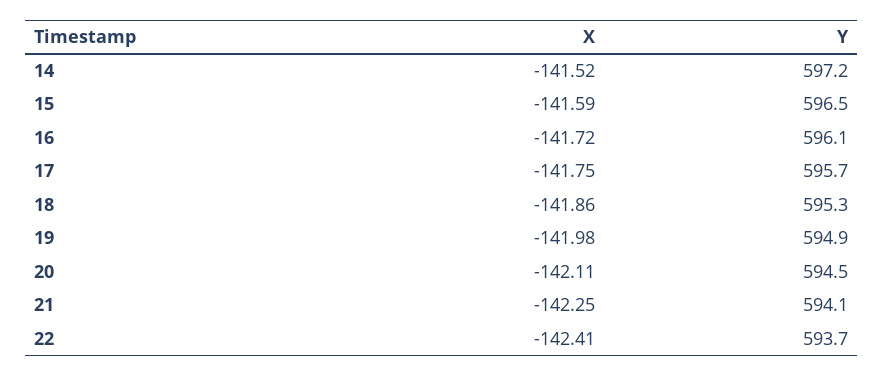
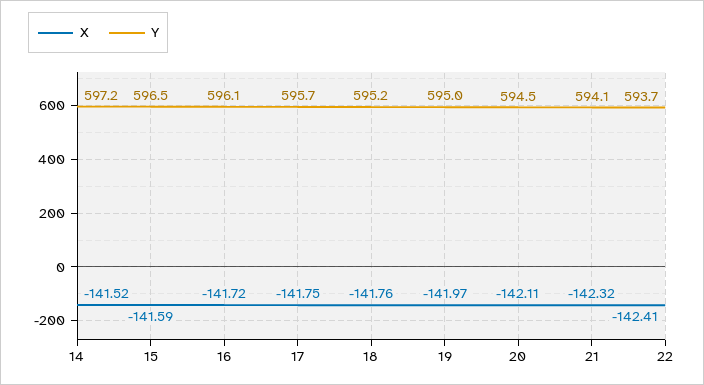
  {
    "X": {
      "14": -141.52,
      "15": -141.59,
      "16": -141.72,
      "17": -141.75,
-     "18": -141.86,
+     "18": -141.76,
-     "19": -141.98,
+     "19": -141.97,
      "20": -142.11,
-     "21": -142.25,
+     "21": -142.32,
      "22": -142.41
    },
    "Y": {
      "14": 597.2,
      "15": 596.5,
      "16": 596.1,
      "17": 595.7,
-     "18": 595.3,
+     "18": 595.2,
-     "19": 594.9,
+     "19": 595,
      "20": 594.5,
      "21": 594.1,
      "22": 593.7
    }
  }

